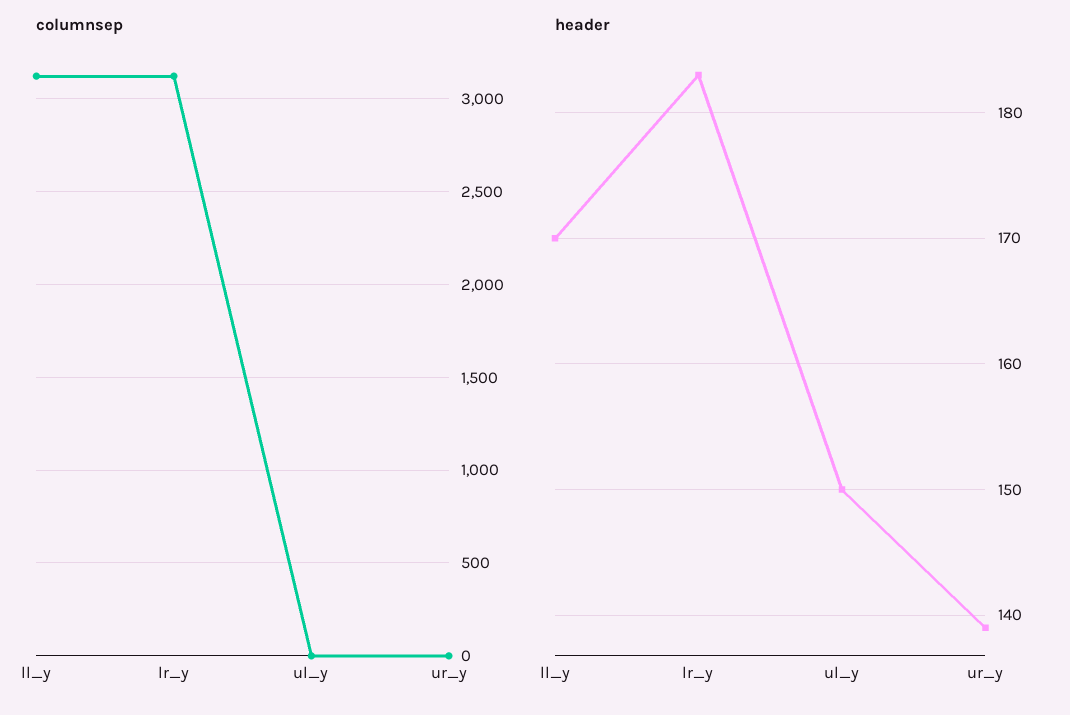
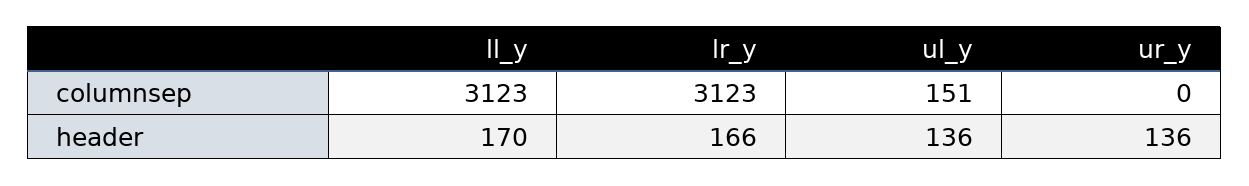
  {
    "columnsep": {
      "ll_y": 3123,
      "lr_y": 3123,
-     "ul_y": 0,
+     "ul_y": 151,
      "ur_y": 0
    },
    "header": {
      "ll_y": 170,
-     "lr_y": 183,
+     "lr_y": 166,
-     "ul_y": 150,
+     "ul_y": 136,
-     "ur_y": 139
+     "ur_y": 136
    }
  }

